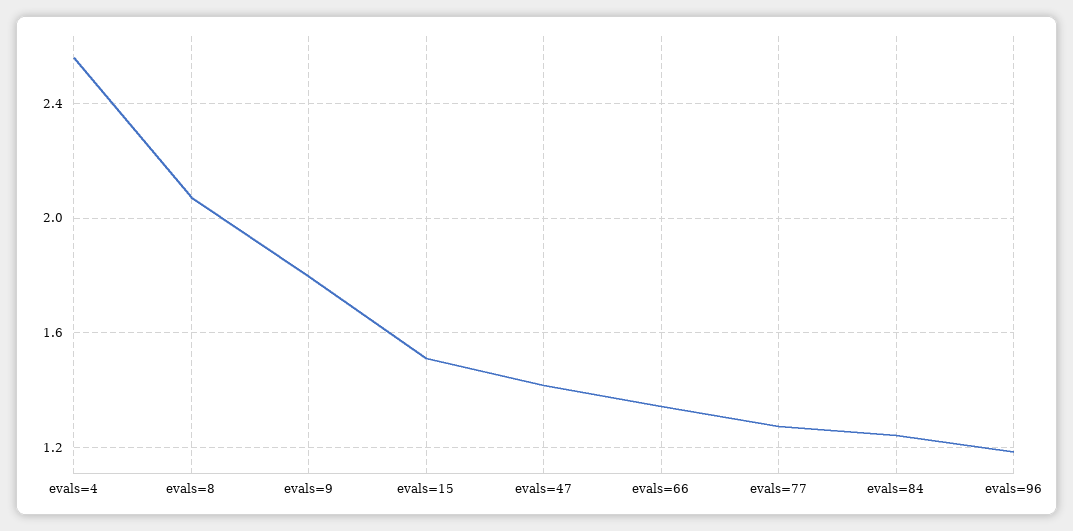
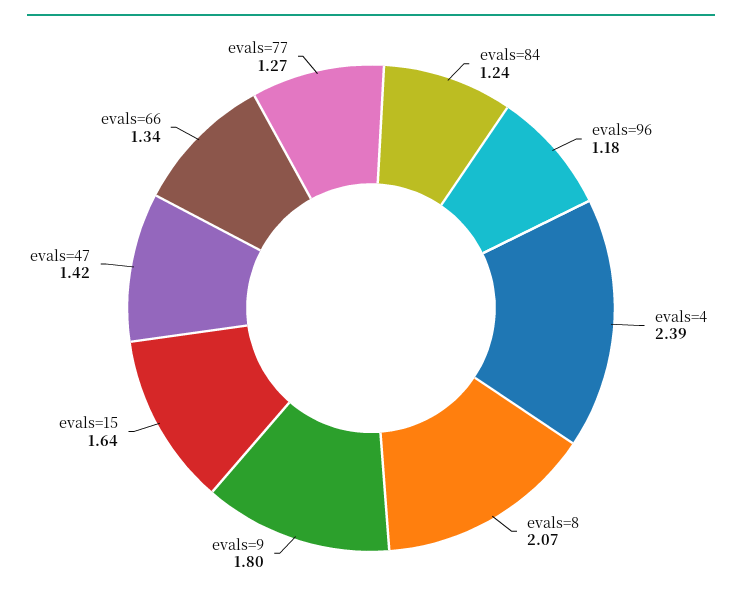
  {
-   "evals=4": 2.55,
+   "evals=4": 2.39,
    "evals=8": 2.07,
    "evals=9": 1.8,
-   "evals=15": 1.5,
+   "evals=15": 1.64,
    "evals=47": 1.42,
    "evals=66": 1.34,
    "evals=77": 1.27,
    "evals=84": 1.24,
    "evals=96": 1.18
  }

